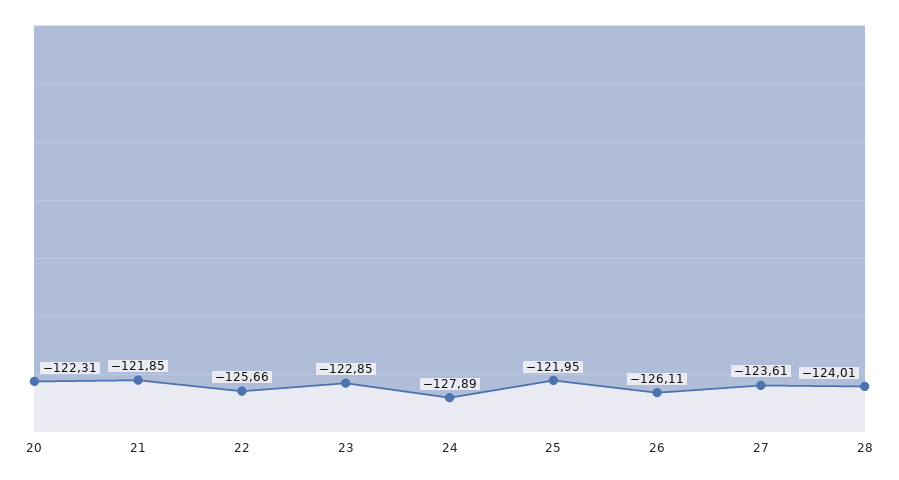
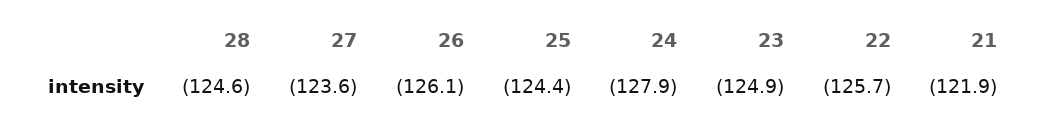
  {
-   "20": -122.31,
    "21": -121.85,
    "22": -125.66,
-   "23": -122.85,
+   "23": -124.9,
    "24": -127.89,
-   "25": -121.95,
+   "25": -124.4,
    "26": -126.11,
    "27": -123.61,
-   "28": -124.01
+   "28": -124.6
  }

